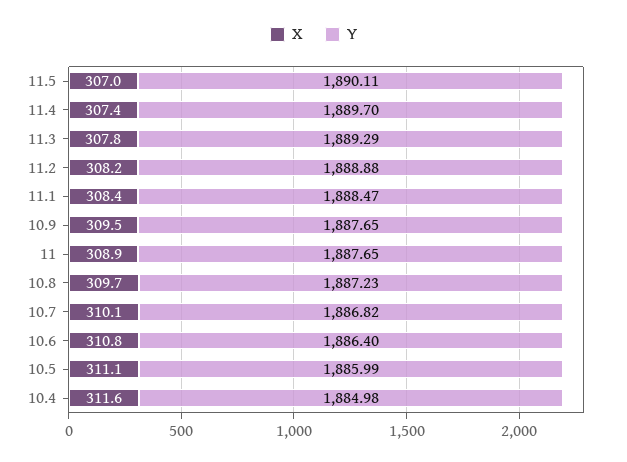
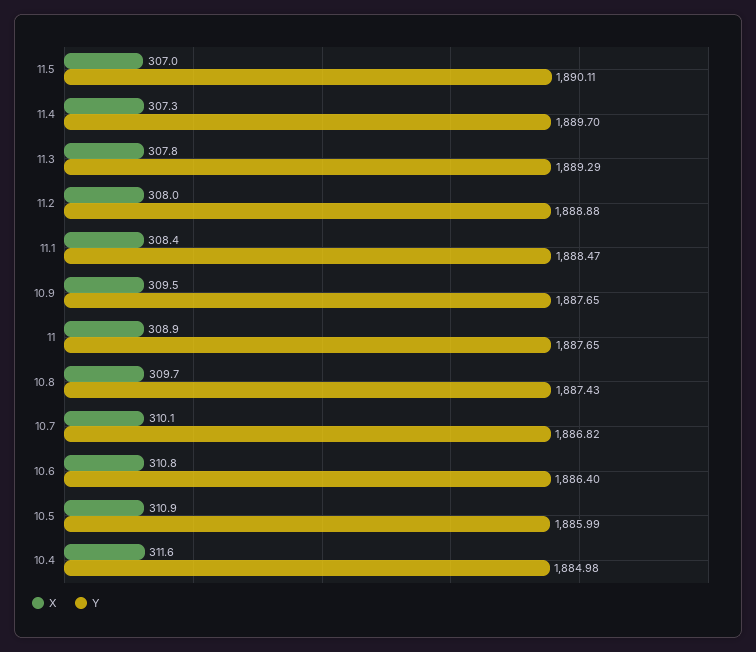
  {
    "X": {
      "11.5": 307,
-     "11.4": 307.4,
+     "11.4": 307.3,
      "11.3": 307.8,
-     "11.2": 308.2,
+     "11.2": 308,
      "11.1": 308.4,
      "10.9": 309.5,
      "11": 308.9,
      "10.8": 309.7,
      "10.7": 310.1,
      "10.6": 310.8,
-     "10.5": 311.1,
+     "10.5": 310.9,
      "10.4": 311.6
    },
    "Y": {
      "11.5": 1890.11,
      "11.4": 1889.7,
      "11.3": 1889.29,
      "11.2": 1888.88,
      "11.1": 1888.47,
      "10.9": 1887.65,
      "11": 1887.65,
-     "10.8": 1887.23,
+     "10.8": 1887.43,
      "10.7": 1886.82,
      "10.6": 1886.4,
      "10.5": 1885.99,
      "10.4": 1884.98
    }
  }

